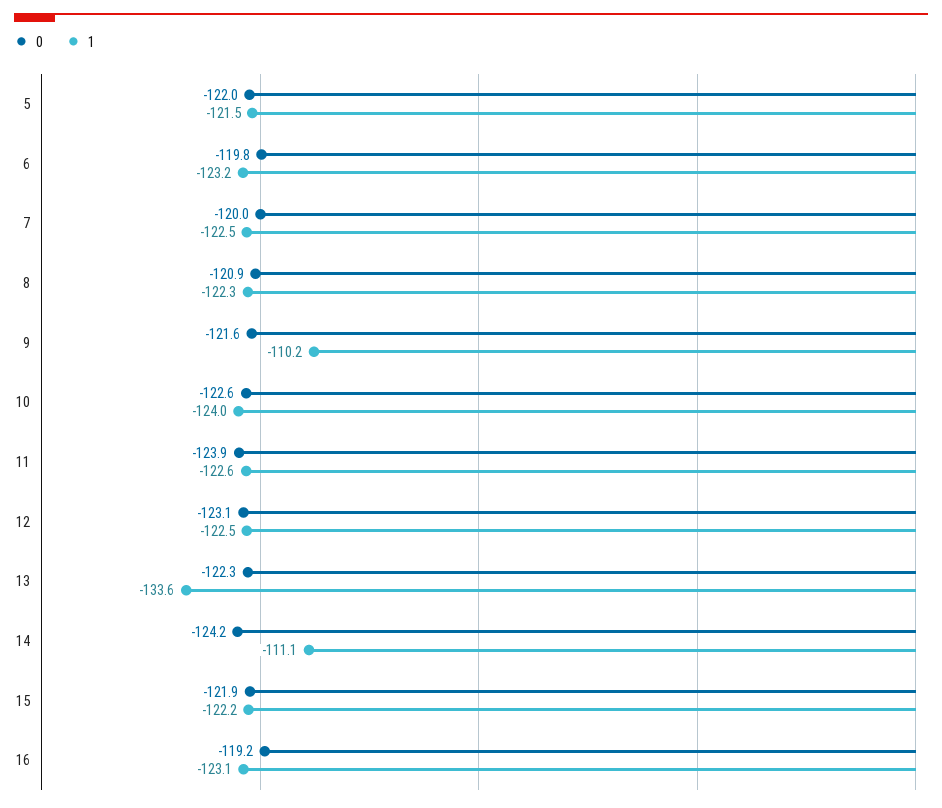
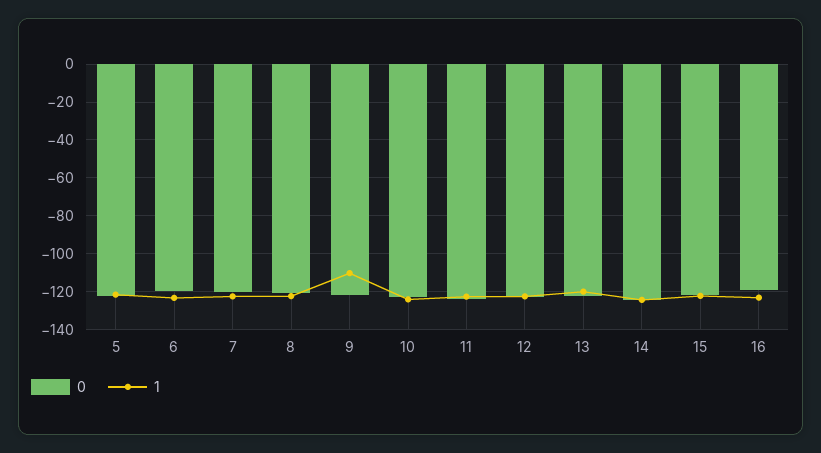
  {
    "0": {
      "5": -122,
      "6": -119.8,
      "7": -120,
      "8": -120.9,
      "9": -121.6,
      "10": -122.6,
      "11": -123.9,
      "12": -123.1,
      "13": -122.3,
      "14": -124.2,
      "15": -121.9,
      "16": -119.2
    },
    "1": {
      "5": -121.5,
      "6": -123.2,
      "7": -122.5,
      "8": -122.3,
      "9": -110.2,
      "10": -124,
      "11": -122.6,
      "12": -122.5,
-     "13": -133.6,
+     "13": -120,
-     "14": -111.1,
+     "14": -125,
      "15": -122.2,
      "16": -123.1
    }
  }

